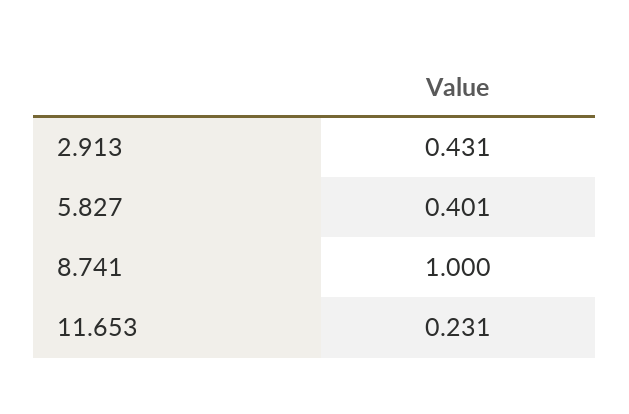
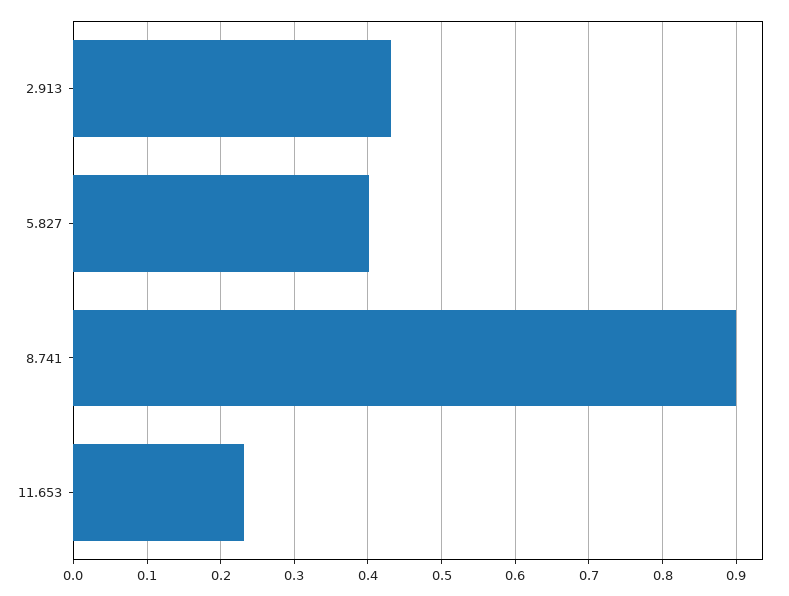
  {
    "2.913": 0.431,
    "5.827": 0.401,
-   "8.741": 1,
+   "8.741": 0.9,
    "11.653": 0.231
  }

